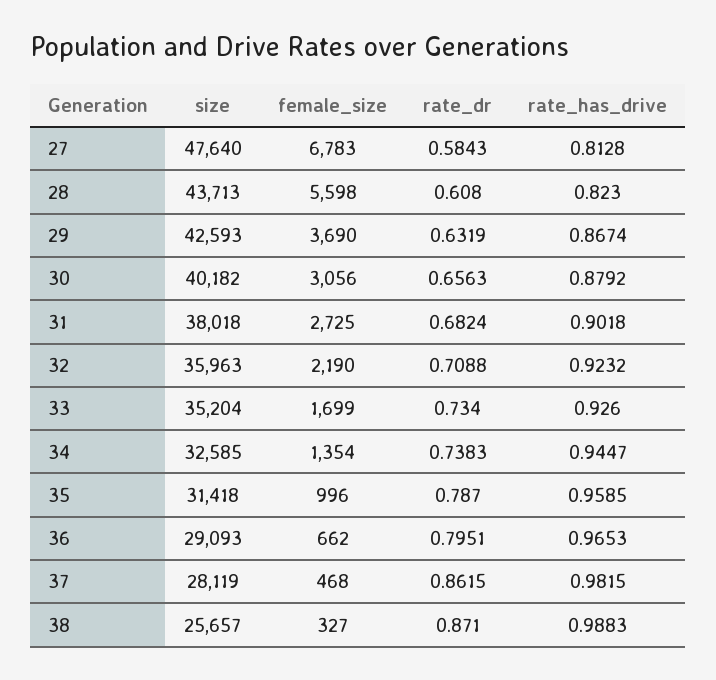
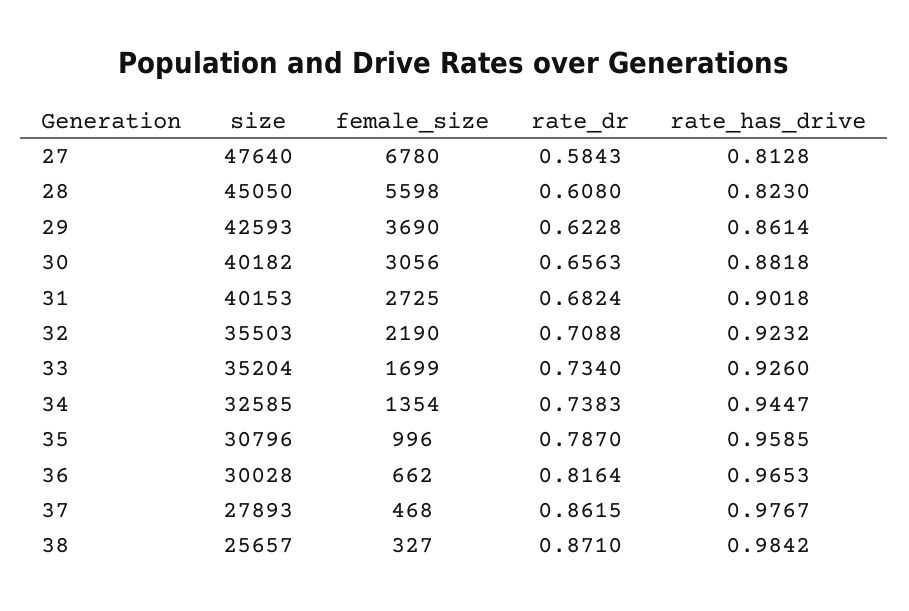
  {
    "size": {
      "27": 47640,
-     "28": 43713,
+     "28": 45050,
      "29": 42593,
      "30": 40182,
-     "31": 38018,
+     "31": 40153,
-     "32": 35963,
+     "32": 35503,
      "33": 35204,
      "34": 32585,
-     "35": 31418,
+     "35": 30796,
-     "36": 29093,
+     "36": 30028,
-     "37": 28119,
+     "37": 27893,
      "38": 25657
    },
    "female_size": {
-     "27": 6783,
+     "27": 6780,
      "28": 5598,
      "29": 3690,
      "30": 3056,
      "31": 2725,
      "32": 2190,
      "33": 1699,
      "34": 1354,
      "35": 996,
      "36": 662,
      "37": 468,
      "38": 327
    },
    "rate_dr": {
      "27": 0.5843,
      "28": 0.608,
-     "29": 0.6319,
+     "29": 0.6228,
      "30": 0.6563,
      "31": 0.6824,
      "32": 0.7088,
      "33": 0.734,
      "34": 0.7383,
      "35": 0.787,
-     "36": 0.7951,
+     "36": 0.8164,
      "37": 0.8615,
      "38": 0.871
    },
    "rate_has_drive": {
      "27": 0.8128,
      "28": 0.823,
-     "29": 0.8674,
+     "29": 0.8614,
-     "30": 0.8792,
+     "30": 0.8818,
      "31": 0.9018,
      "32": 0.9232,
      "33": 0.926,
      "34": 0.9447,
      "35": 0.9585,
      "36": 0.9653,
-     "37": 0.9815,
+     "37": 0.9767,
-     "38": 0.9883
+     "38": 0.9842
    }
  }

